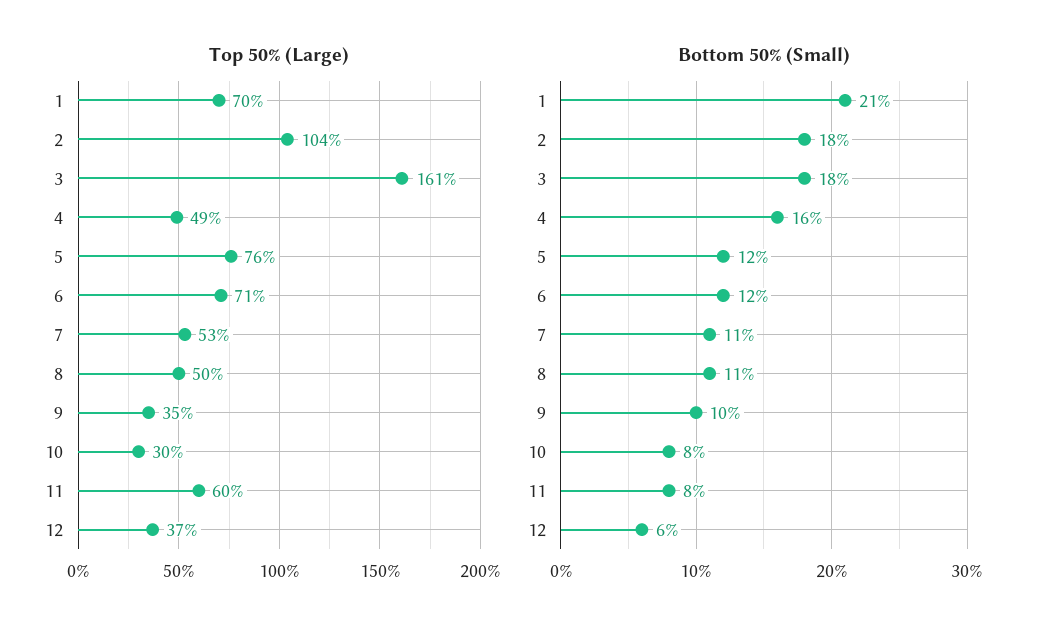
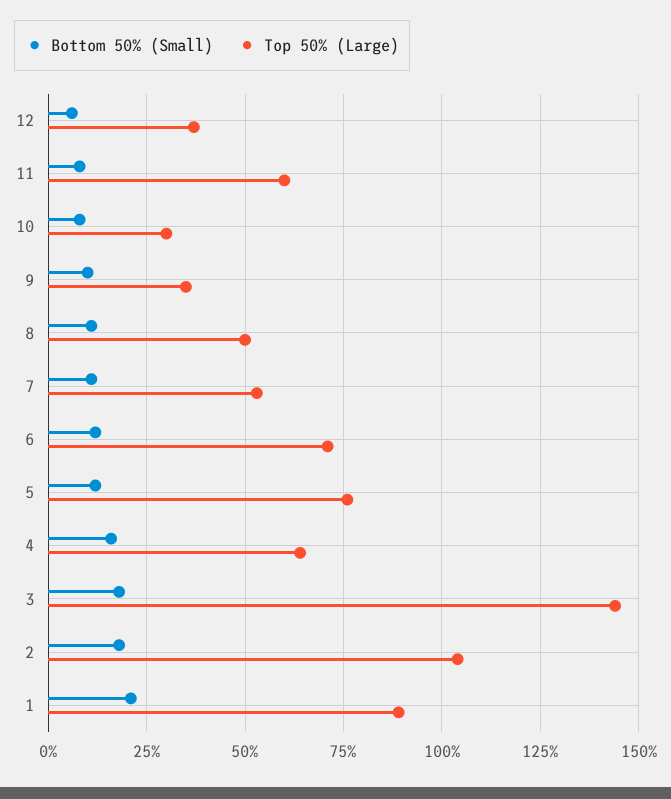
  {
    "Top 50% (Large)": {
-     "1": 70,
+     "1": 90,
      "2": 104,
-     "3": 161,
+     "3": 145,
-     "4": 49,
+     "4": 65,
      "5": 76,
      "6": 71,
      "7": 53,
      "8": 50,
      "9": 35,
      "10": 30,
      "11": 60,
      "12": 37
    },
    "Bottom 50% (Small)": {
      "1": 21,
      "2": 18,
      "3": 18,
      "4": 16,
      "5": 12,
      "6": 12,
      "7": 11,
      "8": 11,
      "9": 10,
      "10": 8,
      "11": 8,
      "12": 6
    }
  }

